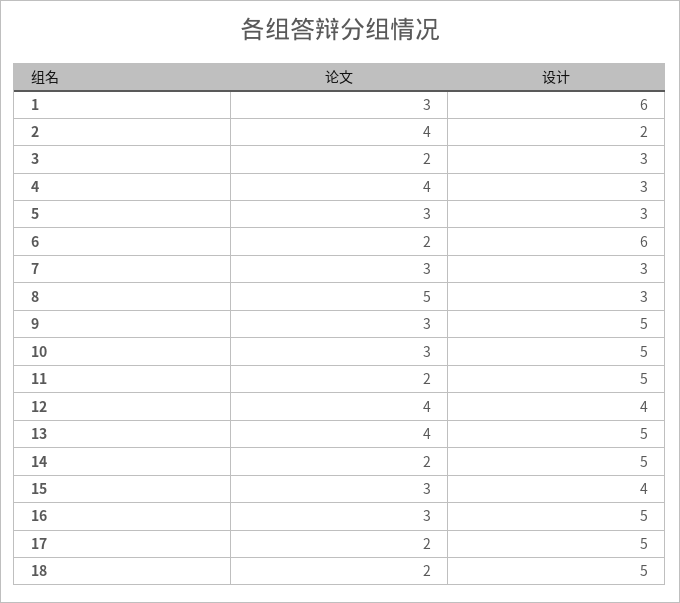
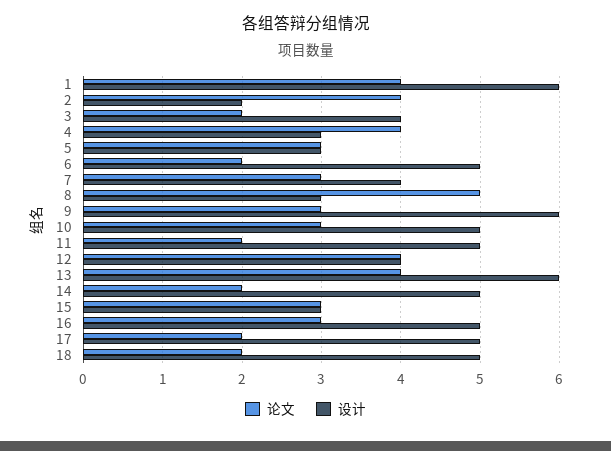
  {
    "论文": {
-     "1": 3,
+     "1": 4,
      "2": 4,
      "3": 2,
      "4": 4,
      "5": 3,
      "6": 2,
      "7": 3,
      "8": 5,
      "9": 3,
      "10": 3,
      "11": 2,
      "12": 4,
      "13": 4,
      "14": 2,
      "15": 3,
      "16": 3,
      "17": 2,
      "18": 2
    },
    "设计": {
      "1": 6,
      "2": 2,
-     "3": 3,
+     "3": 4,
      "4": 3,
      "5": 3,
-     "6": 6,
+     "6": 5,
-     "7": 3,
+     "7": 4,
      "8": 3,
-     "9": 5,
+     "9": 6,
      "10": 5,
      "11": 5,
      "12": 4,
-     "13": 5,
+     "13": 6,
      "14": 5,
-     "15": 4,
+     "15": 3,
      "16": 5,
      "17": 5,
      "18": 5
    }
  }

